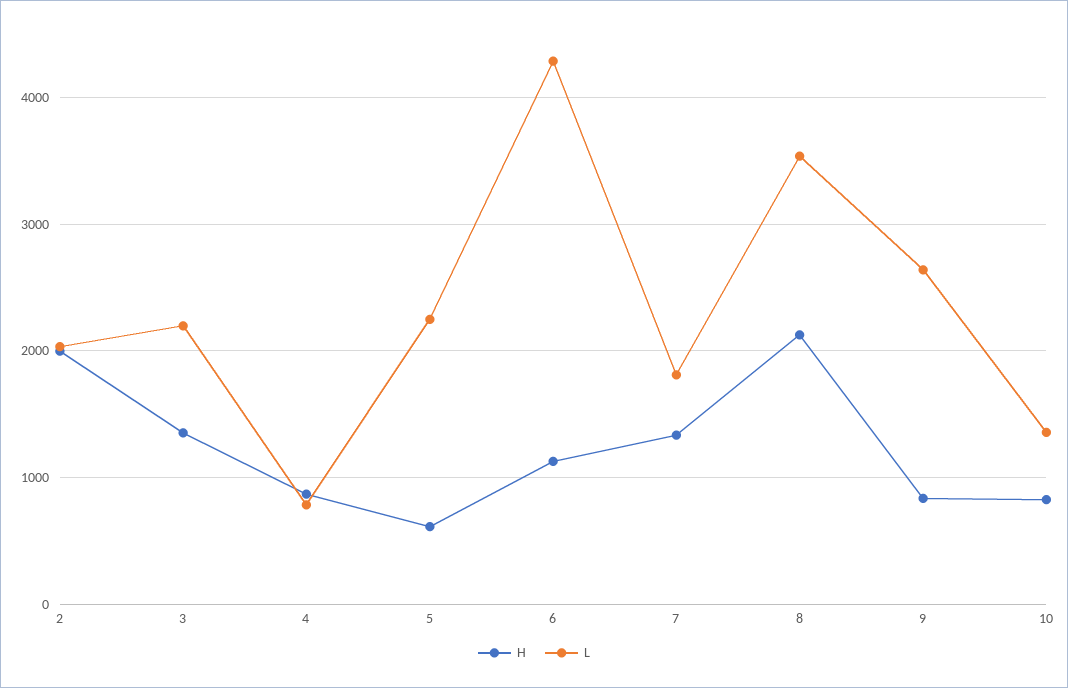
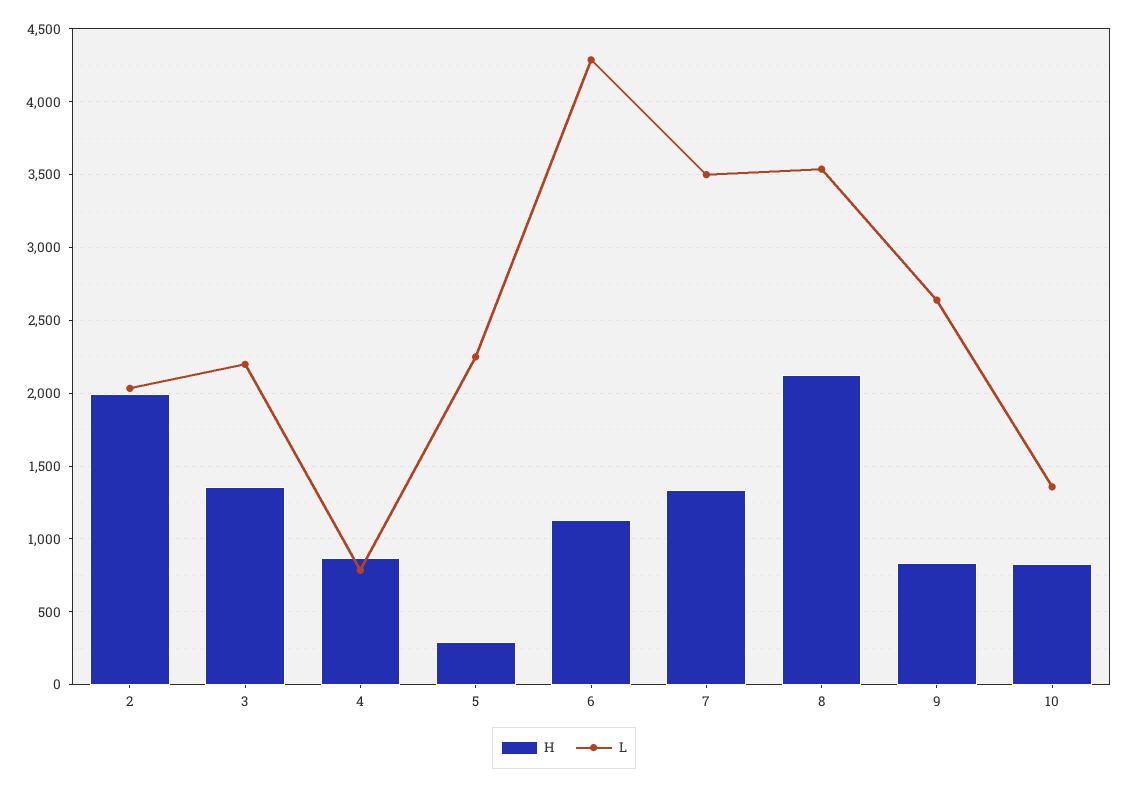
  {
    "H": {
      "2": 2000,
      "3": 1350,
      "4": 850,
-     "5": 600,
+     "5": 300,
      "6": 1150,
      "7": 1350,
      "8": 2150,
      "9": 850,
      "10": 850
    },
    "L": {
      "2": 2050,
      "3": 2200,
      "4": 800,
      "5": 2250,
      "6": 4300,
-     "7": 1800,
+     "7": 3500,
      "8": 3550,
      "9": 2650,
      "10": 1350
    }
  }

